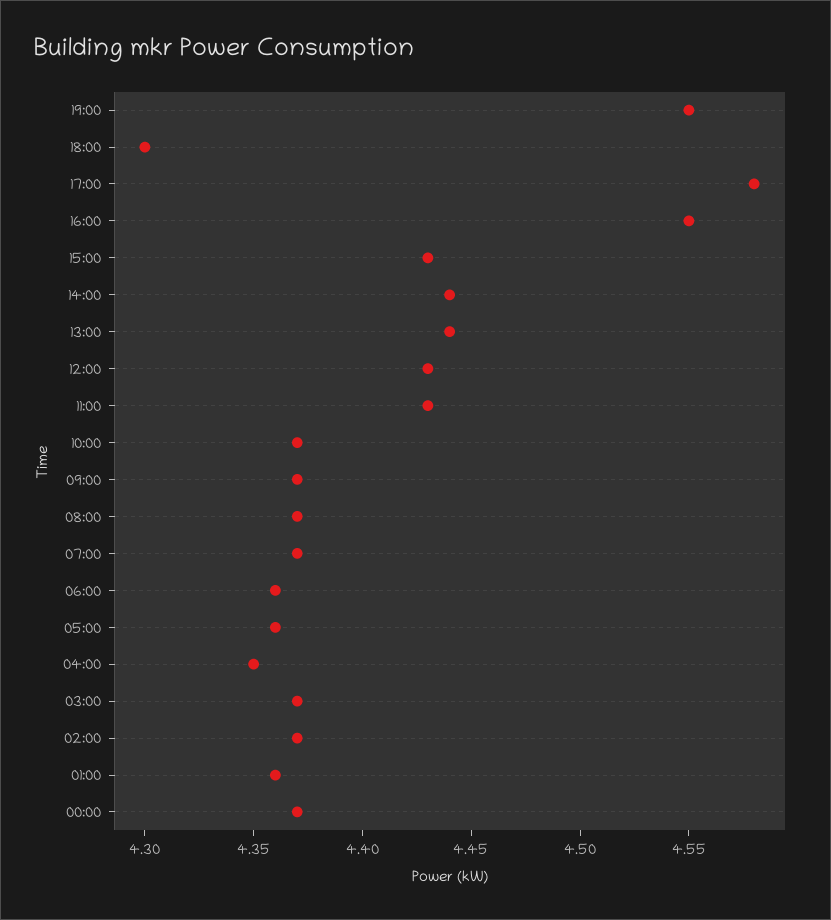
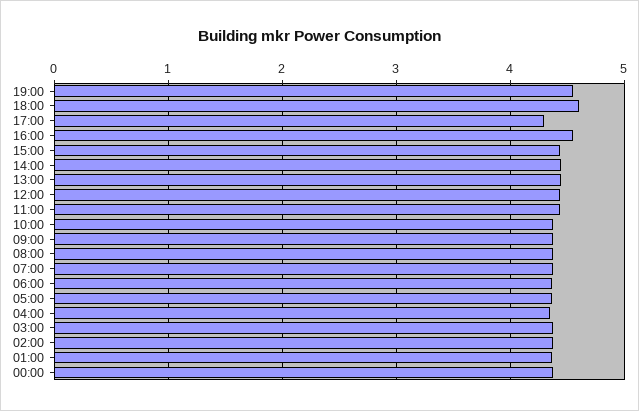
  {
    "19:00": 4.55,
-   "18:00": 4.3,
+   "18:00": 4.6,
-   "17:00": 4.58,
+   "17:00": 4.3,
    "16:00": 4.55,
    "15:00": 4.43,
    "14:00": 4.44,
    "13:00": 4.44,
    "12:00": 4.43,
    "11:00": 4.43,
    "10:00": 4.37,
    "09:00": 4.37,
    "08:00": 4.37,
    "07:00": 4.37,
    "06:00": 4.36,
    "05:00": 4.36,
    "04:00": 4.35,
    "03:00": 4.37,
    "02:00": 4.37,
    "01:00": 4.36,
    "00:00": 4.37
  }

